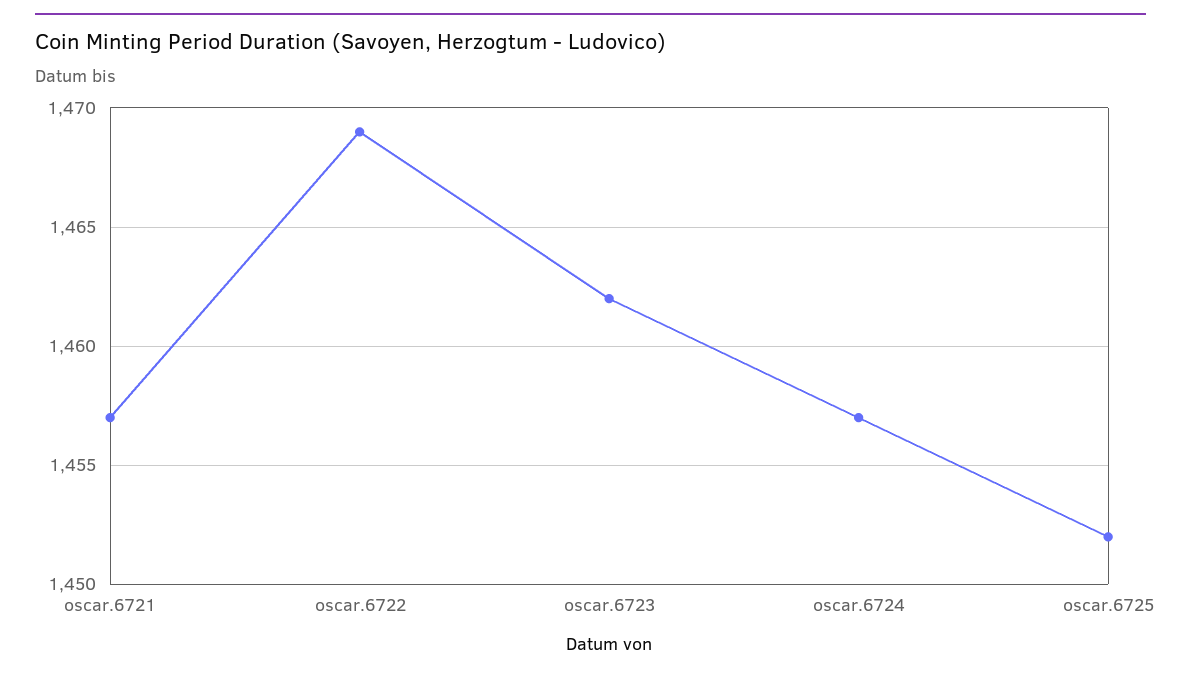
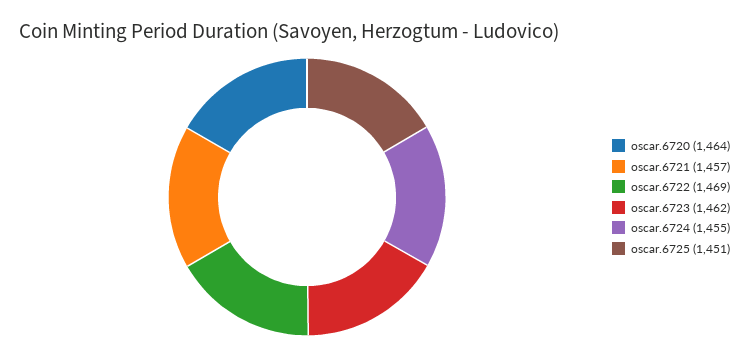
  {
    "oscar.6721": 1457,
    "oscar.6722": 1469,
    "oscar.6723": 1462,
-   "oscar.6724": 1457,
+   "oscar.6724": 1455,
-   "oscar.6725": 1452
+   "oscar.6725": 1451,
+   "oscar.6720": 1464
  }

